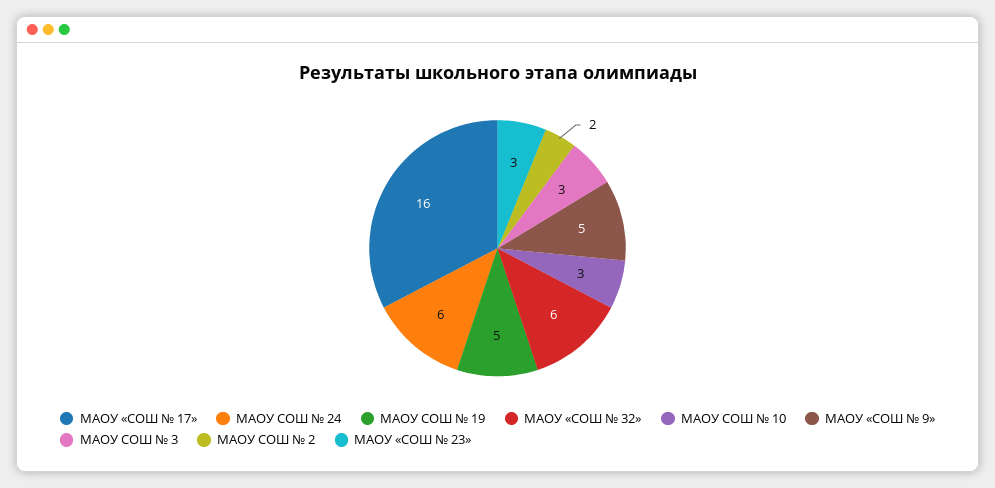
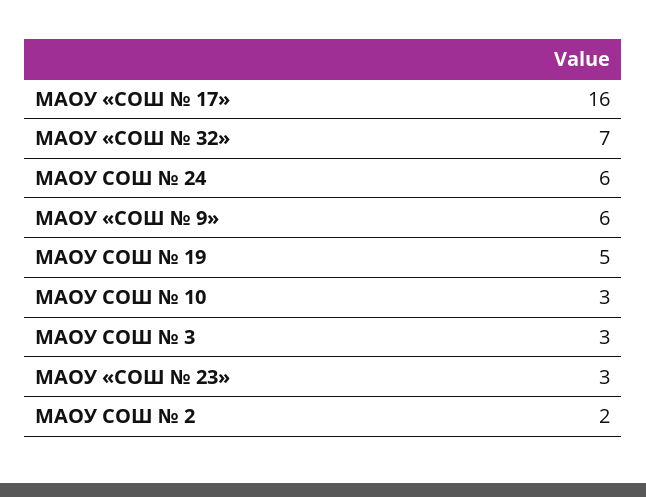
  {
    "МАОУ «СОШ № 17»": 16,
    "МАОУ СОШ № 24": 6,
    "МАОУ СОШ № 19": 5,
-   "МАОУ «СОШ № 32»": 6,
+   "МАОУ «СОШ № 32»": 7,
    "МАОУ СОШ № 10": 3,
-   "МАОУ «СОШ № 9»": 5,
+   "МАОУ «СОШ № 9»": 6,
    "МАОУ СОШ № 3": 3,
    "МАОУ СОШ № 2": 2,
    "МАОУ «СОШ № 23»": 3
  }

